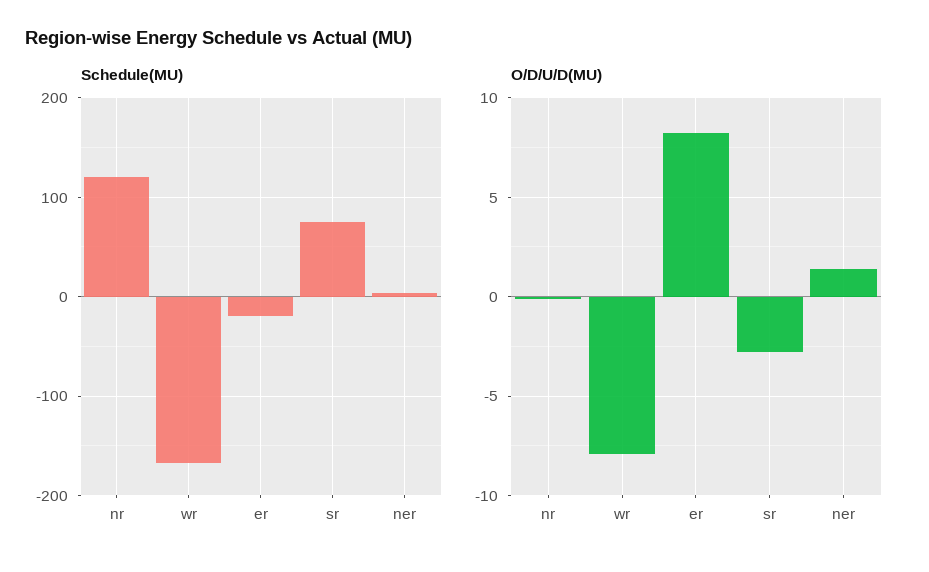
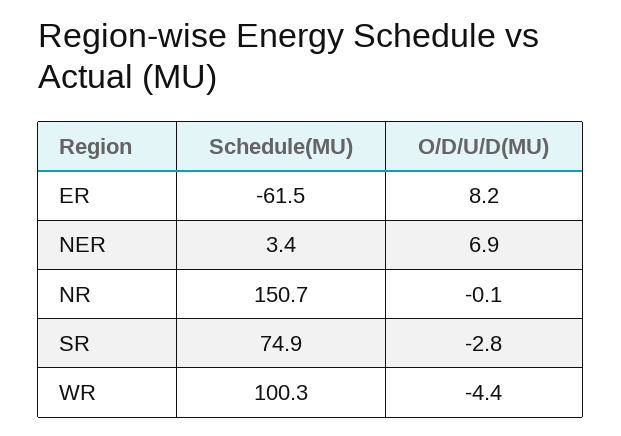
  {
    "Schedule(MU)": {
-     "nr": 120,
+     "nr": 150.7,
-     "wr": -170,
+     "wr": 100.3,
-     "er": -20,
+     "er": -61.5,
      "sr": 74.9,
      "ner": 3.4
    },
    "O/D/U/D(MU)": {
      "nr": -0.1,
-     "wr": -8,
+     "wr": -4.4,
      "er": 8.2,
      "sr": -2.8,
-     "ner": 1.5
+     "ner": 6.9
    }
  }

